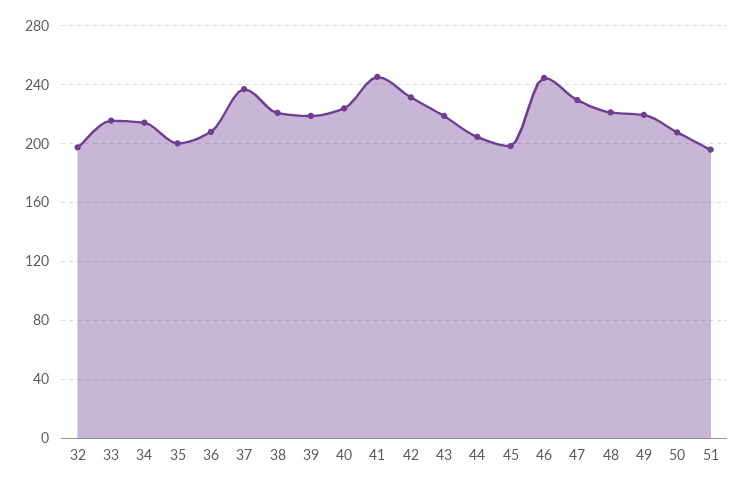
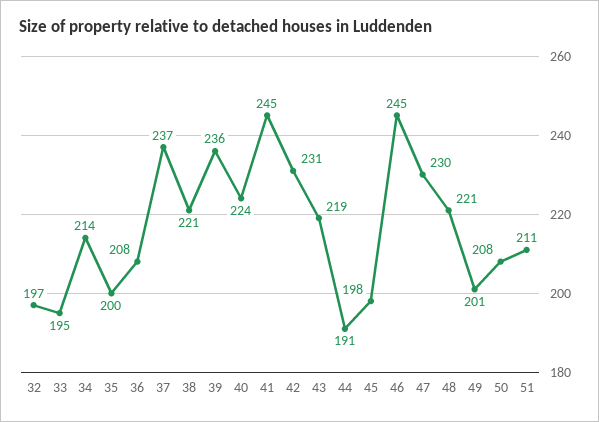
  {
    "32": 197,
-   "33": 215,
+   "33": 195,
    "34": 214,
    "35": 200,
    "36": 208,
    "37": 237,
    "38": 221,
-   "39": 220,
+   "39": 236,
    "40": 224,
    "41": 245,
    "42": 231,
    "43": 219,
-   "44": 205,
+   "44": 191,
    "45": 198,
    "46": 245,
    "47": 230,
    "48": 221,
-   "49": 220,
+   "49": 201,
    "50": 208,
-   "51": 195
+   "51": 211
  }

